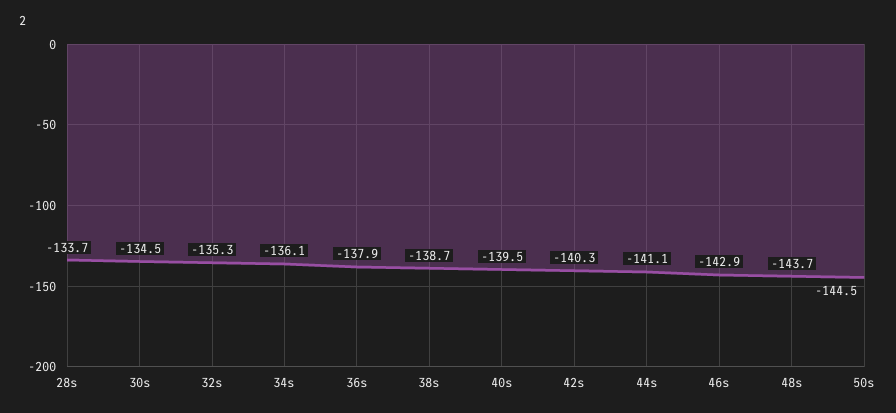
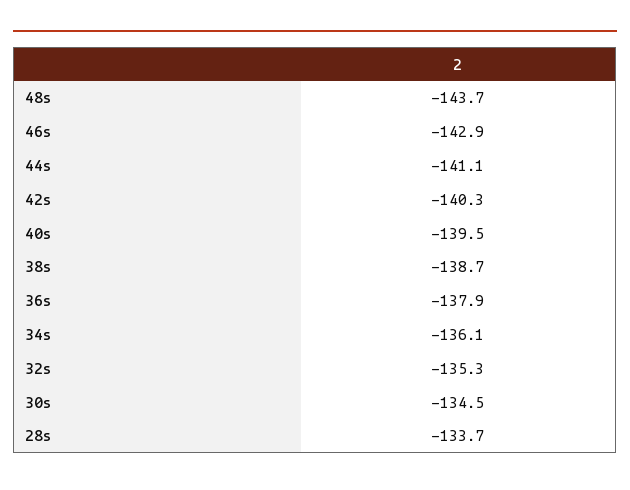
  {
    "28s": -133.7,
    "30s": -134.5,
    "32s": -135.3,
    "34s": -136.1,
    "36s": -137.9,
    "38s": -138.7,
    "40s": -139.5,
    "42s": -140.3,
    "44s": -141.1,
    "46s": -142.9,
-   "48s": -143.7,
+   "48s": -143.7
-   "50s": -144.5
  }

